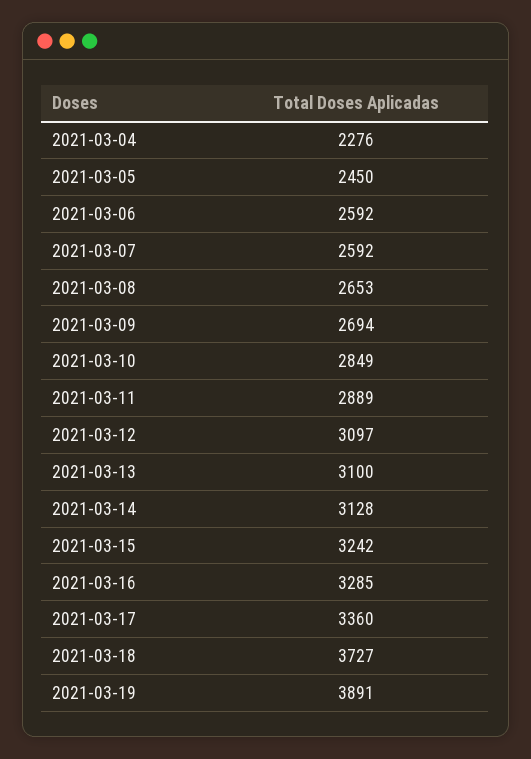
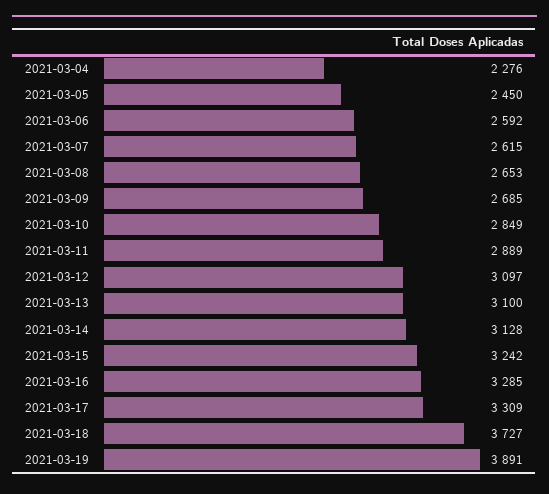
  {
    "2021-03-04": 2276,
    "2021-03-05": 2450,
    "2021-03-06": 2592,
-   "2021-03-07": 2592,
+   "2021-03-07": 2615,
    "2021-03-08": 2653,
-   "2021-03-09": 2694,
+   "2021-03-09": 2685,
    "2021-03-10": 2849,
    "2021-03-11": 2889,
    "2021-03-12": 3097,
    "2021-03-13": 3100,
    "2021-03-14": 3128,
    "2021-03-15": 3242,
    "2021-03-16": 3285,
-   "2021-03-17": 3360,
+   "2021-03-17": 3309,
    "2021-03-18": 3727,
    "2021-03-19": 3891
  }

